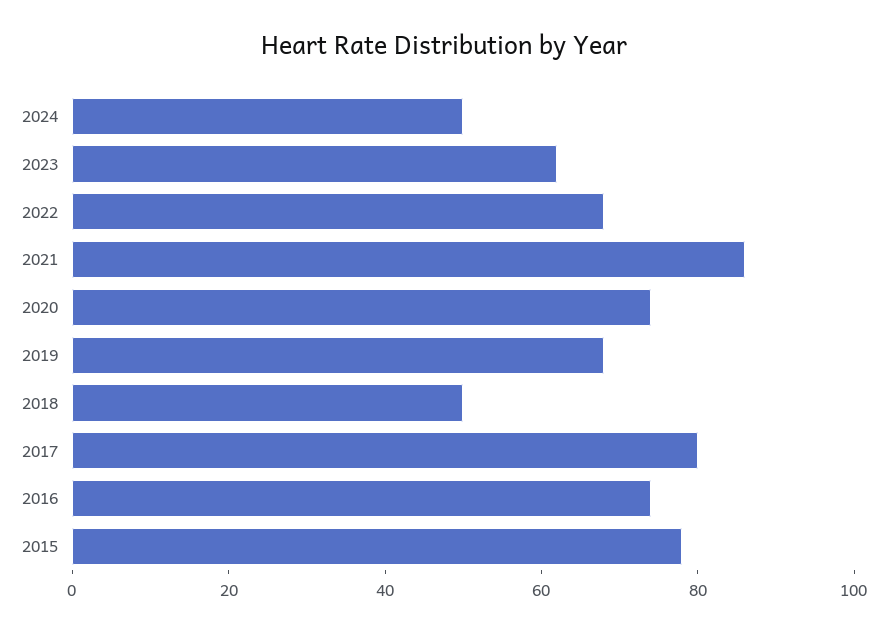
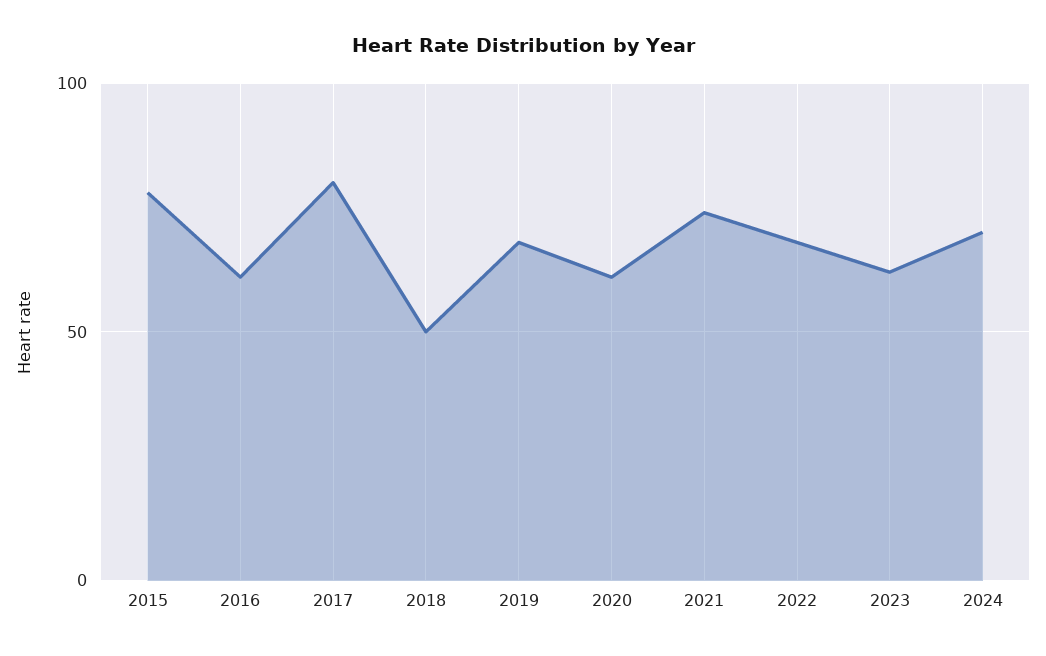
  {
-   "2024": 50,
+   "2024": 70,
    "2023": 60,
    "2022": 70,
-   "2021": 85,
+   "2021": 75,
-   "2020": 75,
+   "2020": 60,
    "2019": 70,
    "2018": 50,
    "2017": 80,
-   "2016": 75,
+   "2016": 60,
    "2015": 80
  }

